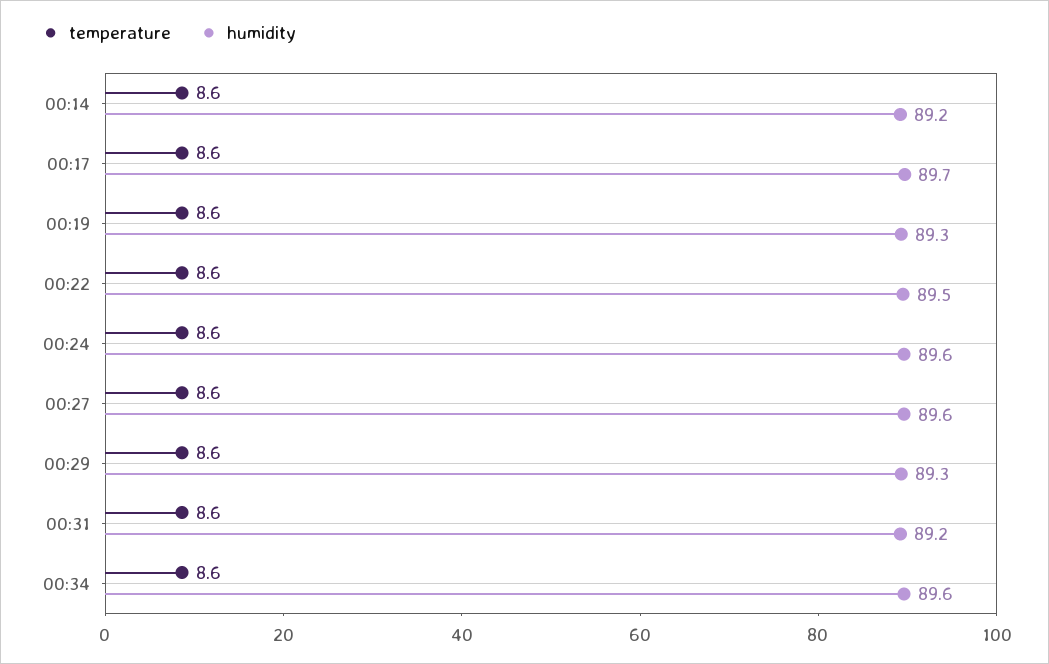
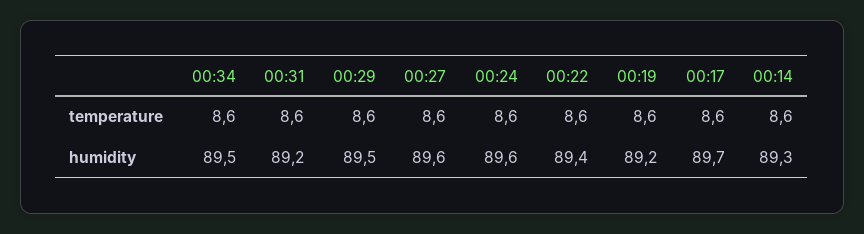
  {
    "temperature": {
      "00:14": 8.6,
      "00:17": 8.6,
      "00:19": 8.6,
      "00:22": 8.6,
      "00:24": 8.6,
      "00:27": 8.6,
      "00:29": 8.6,
      "00:31": 8.6,
      "00:34": 8.6
    },
    "humidity": {
-     "00:14": 89.2,
+     "00:14": 89.3,
      "00:17": 89.7,
-     "00:19": 89.3,
+     "00:19": 89.2,
-     "00:22": 89.5,
+     "00:22": 89.4,
      "00:24": 89.6,
      "00:27": 89.6,
-     "00:29": 89.3,
+     "00:29": 89.5,
      "00:31": 89.2,
-     "00:34": 89.6
+     "00:34": 89.5
    }
  }

